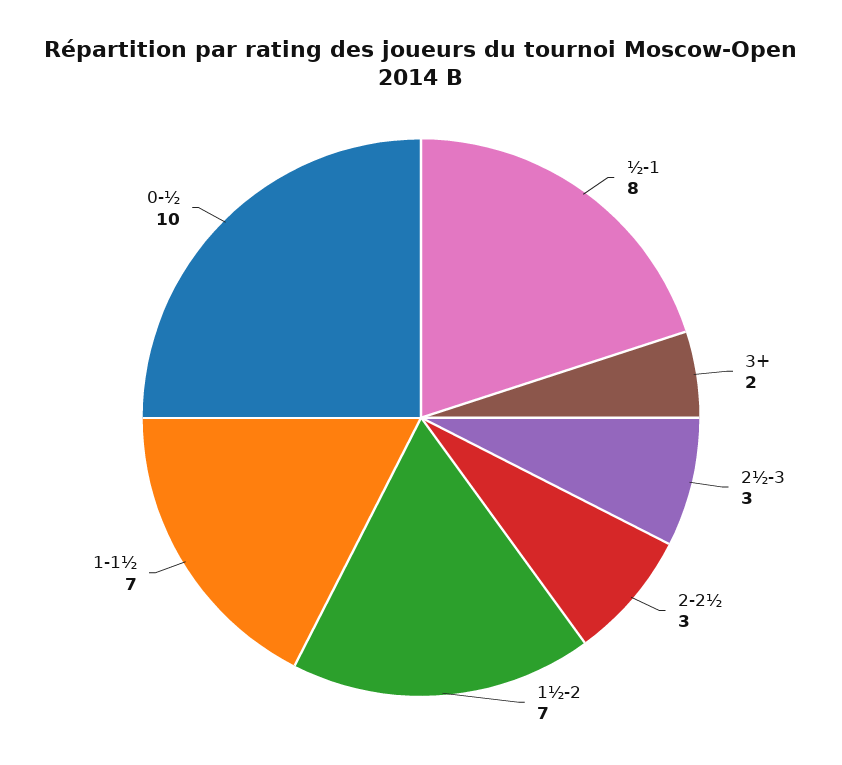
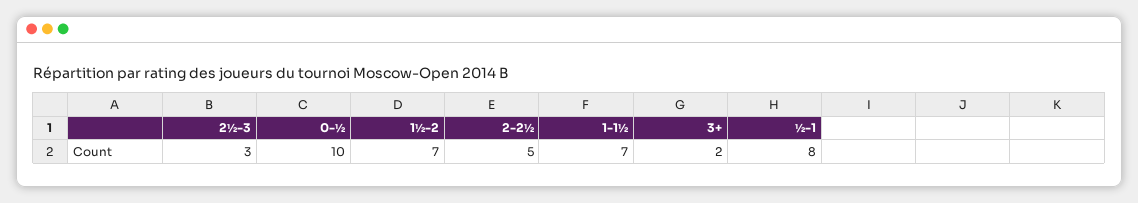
  {
    "½-1": 8,
    "3+": 2,
    "2½-3": 3,
-   "2-2½": 3,
+   "2-2½": 5,
    "1½-2": 7,
    "1-1½": 7,
    "0-½": 10
  }

